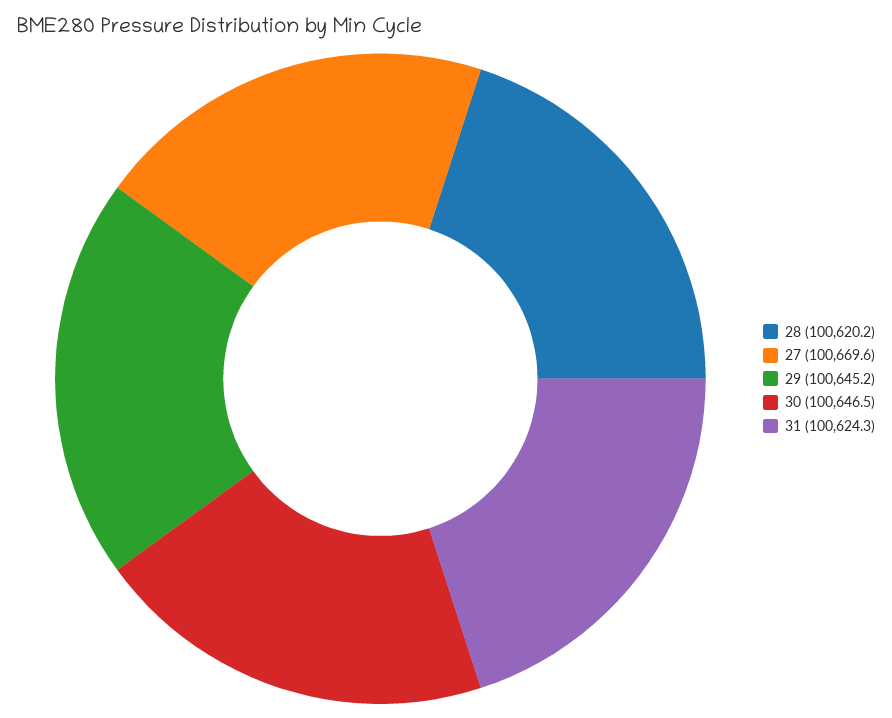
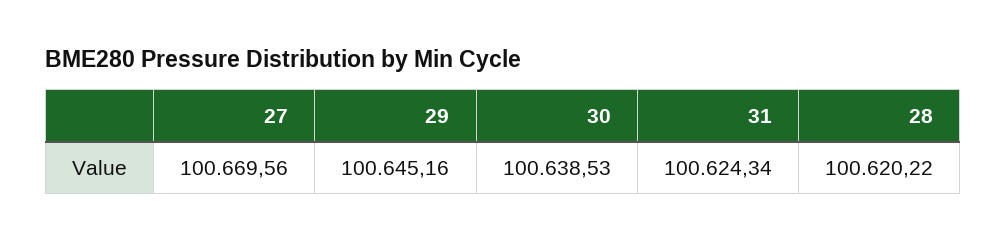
  {
    "28": 100620.22,
    "27": 100669.56,
    "29": 100645.16,
-   "30": 100646.5,
+   "30": 100638.53,
    "31": 100624.34
  }

